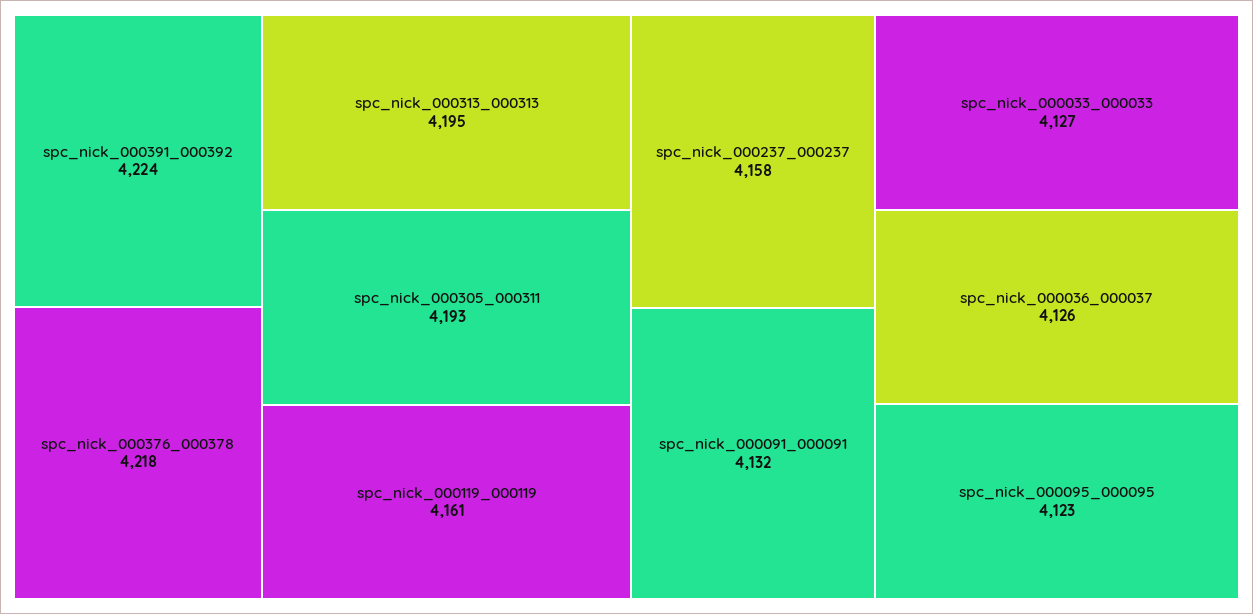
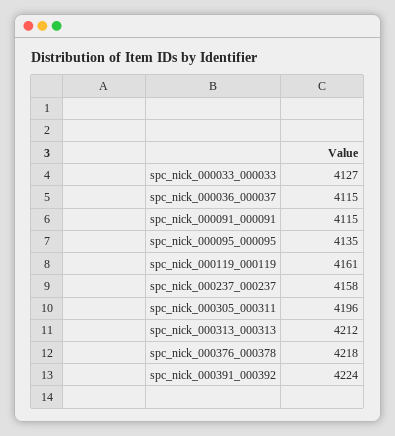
  {
    "spc_nick_000391_000392": 4224,
    "spc_nick_000376_000378": 4218,
-   "spc_nick_000313_000313": 4195,
+   "spc_nick_000313_000313": 4212,
-   "spc_nick_000305_000311": 4193,
+   "spc_nick_000305_000311": 4196,
    "spc_nick_000119_000119": 4161,
    "spc_nick_000237_000237": 4158,
-   "spc_nick_000091_000091": 4132,
+   "spc_nick_000091_000091": 4115,
    "spc_nick_000033_000033": 4127,
-   "spc_nick_000036_000037": 4126,
+   "spc_nick_000036_000037": 4115,
-   "spc_nick_000095_000095": 4123
+   "spc_nick_000095_000095": 4135
  }

